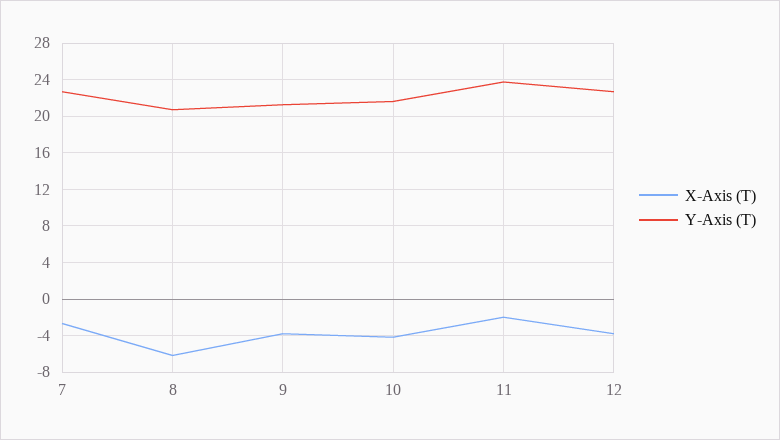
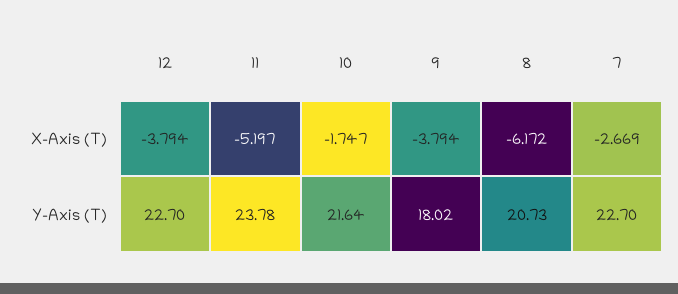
  {
    "X-Axis (T)": {
      "7": -2.669,
      "8": -6.172,
      "9": -3.794,
-     "10": -4,
+     "10": -1.747,
-     "11": -2,
+     "11": -5.197,
      "12": -3.794
    },
    "Y-Axis (T)": {
      "7": 22.7,
      "8": 20.73,
-     "9": 21,
+     "9": 18.02,
      "10": 21.64,
      "11": 23.78,
      "12": 22.7
    }
  }

